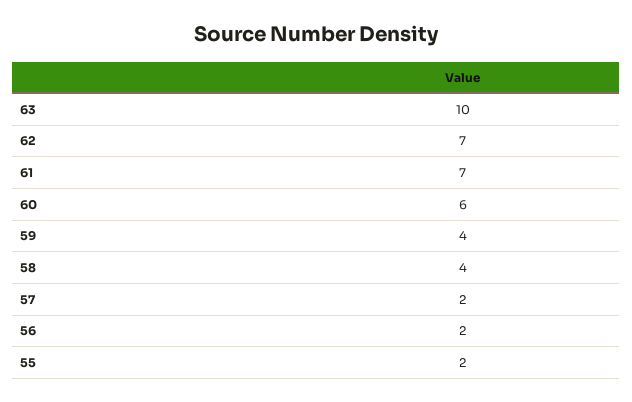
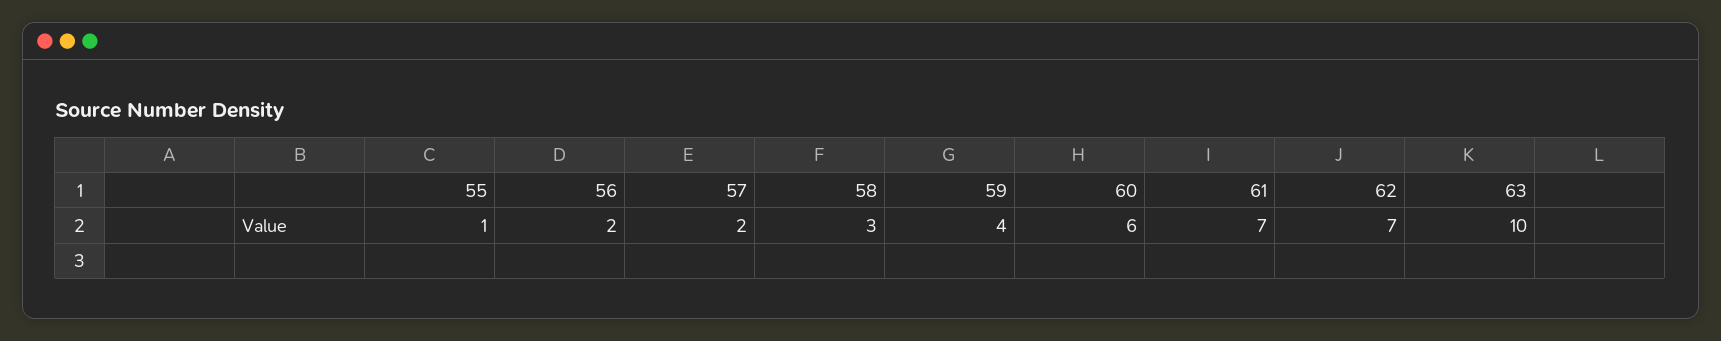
  {
    "63": 10,
    "62": 7,
    "61": 7,
    "60": 6,
    "59": 4,
-   "58": 4,
+   "58": 3,
    "57": 2,
    "56": 2,
-   "55": 2
+   "55": 1
  }

